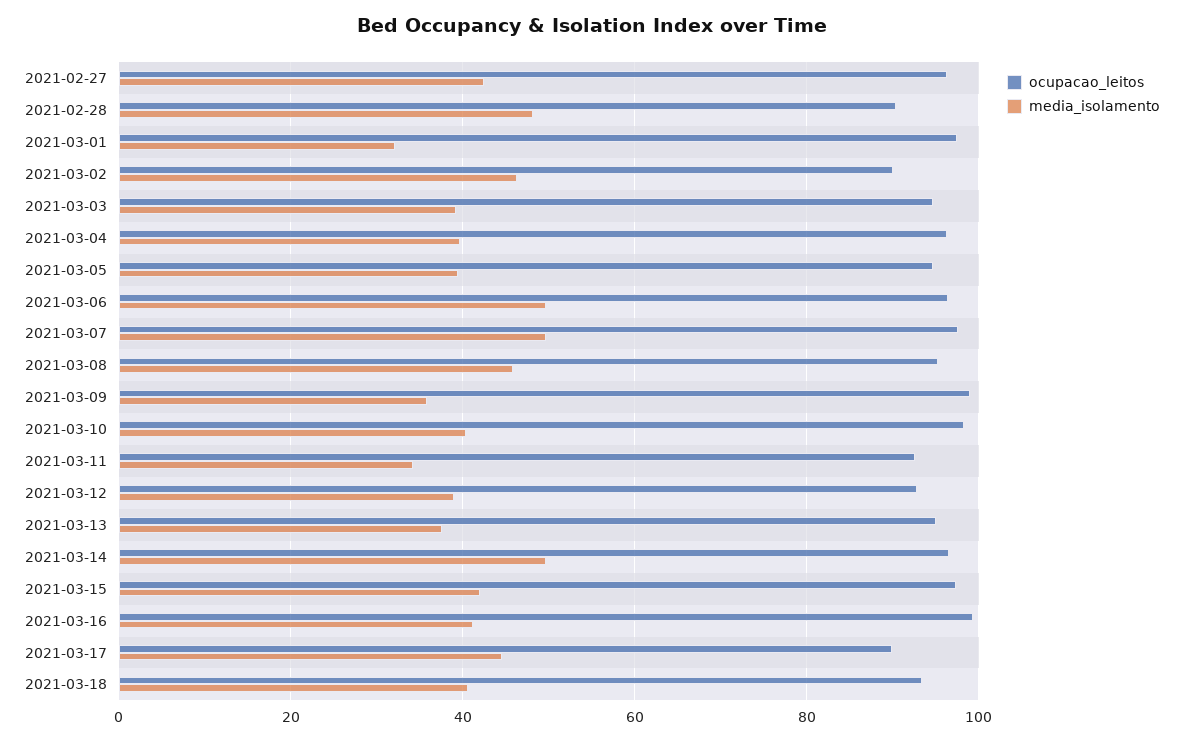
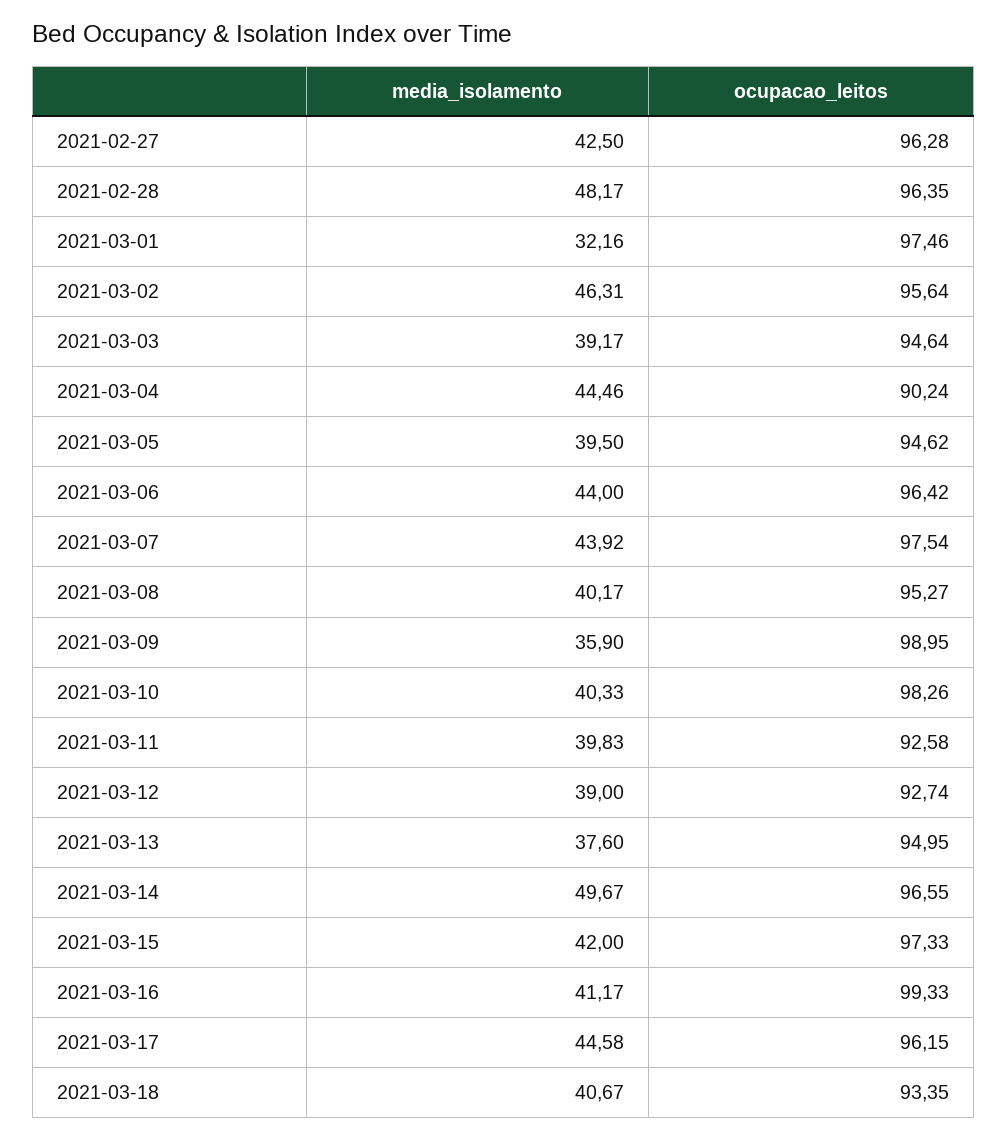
  {
    "ocupacao_leitos": {
      "2021-02-27": 96.28,
-     "2021-02-28": 90,
+     "2021-02-28": 96.35,
      "2021-03-01": 97.46,
-     "2021-03-02": 90,
+     "2021-03-02": 95.64,
      "2021-03-03": 94.64,
-     "2021-03-04": 96,
+     "2021-03-04": 90.24,
      "2021-03-05": 94.62,
      "2021-03-06": 96.42,
      "2021-03-07": 97.54,
      "2021-03-08": 95.27,
      "2021-03-09": 98.95,
      "2021-03-10": 98.26,
      "2021-03-11": 92.58,
      "2021-03-12": 92.74,
      "2021-03-13": 94.95,
      "2021-03-14": 96.55,
      "2021-03-15": 97.33,
      "2021-03-16": 99.33,
-     "2021-03-17": 90,
+     "2021-03-17": 96.15,
      "2021-03-18": 93.35
    },
    "media_isolamento": {
      "2021-02-27": 42.5,
      "2021-02-28": 48.17,
      "2021-03-01": 32.16,
      "2021-03-02": 46.31,
      "2021-03-03": 39.17,
-     "2021-03-04": 40,
+     "2021-03-04": 44.46,
      "2021-03-05": 39.5,
-     "2021-03-06": 50,
+     "2021-03-06": 44,
-     "2021-03-07": 50,
+     "2021-03-07": 43.92,
-     "2021-03-08": 46,
+     "2021-03-08": 40.17,
      "2021-03-09": 35.9,
      "2021-03-10": 40.33,
-     "2021-03-11": 34,
+     "2021-03-11": 39.83,
      "2021-03-12": 39,
      "2021-03-13": 37.6,
      "2021-03-14": 49.67,
      "2021-03-15": 42,
      "2021-03-16": 41.17,
      "2021-03-17": 44.58,
      "2021-03-18": 40.67
    }
  }

